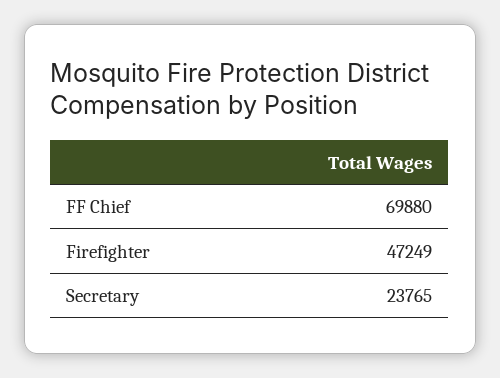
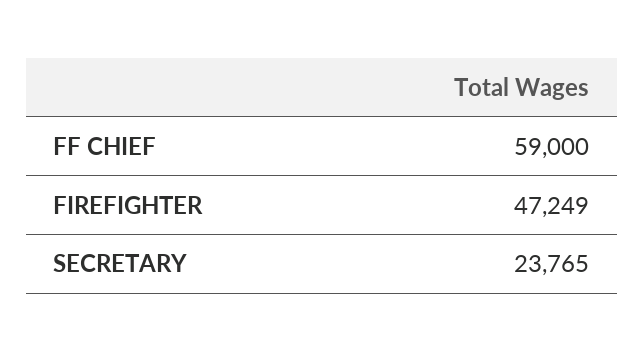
  {
-   "FF Chief": 69880,
+   "FF Chief": 59000,
    "Firefighter": 47249,
    "Secretary": 23765
  }

